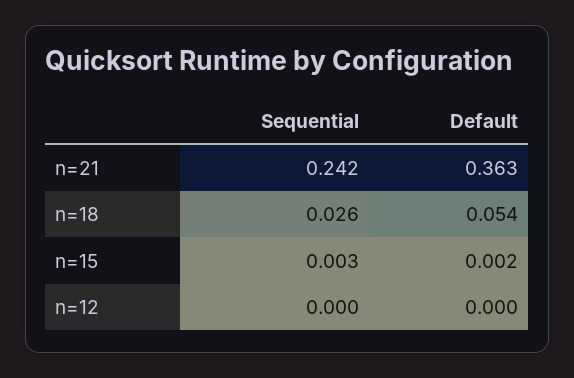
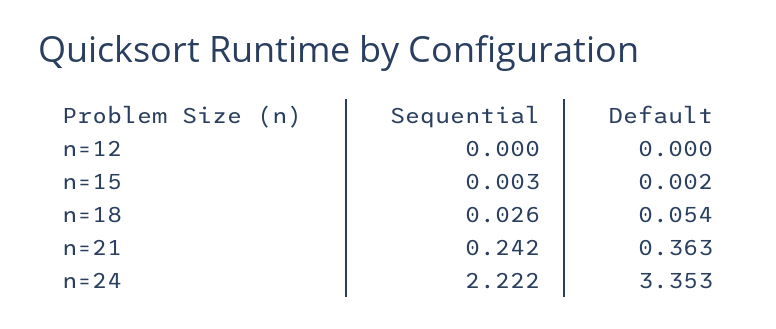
  {
    "Sequential": {
      "n=21": 0.242,
      "n=18": 0.026,
      "n=15": 0.003,
-     "n=12": 0
+     "n=12": 0,
+     "n=24": 2.222
    },
    "Default": {
      "n=21": 0.363,
      "n=18": 0.054,
      "n=15": 0.002,
-     "n=12": 0
+     "n=12": 0,
+     "n=24": 3.353
    }
  }

